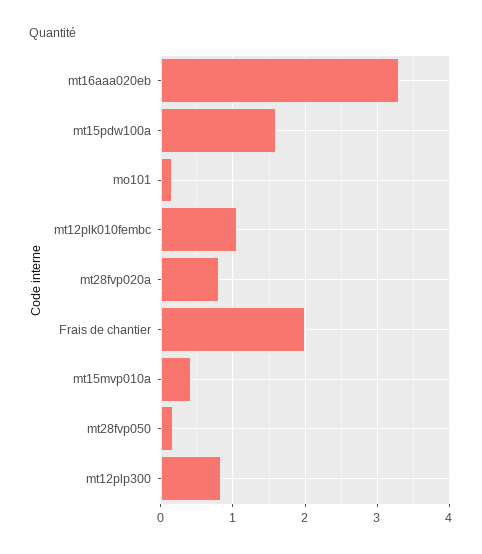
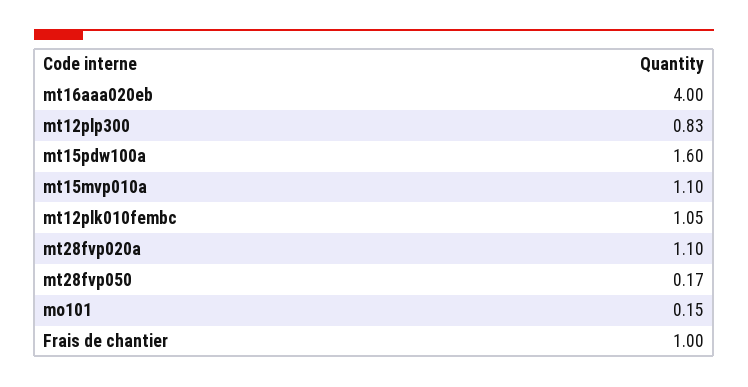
  {
-   "mt16aaa020eb": 3.3,
+   "mt16aaa020eb": 4,
    "mt15pdw100a": 1.6,
    "mo101": 0.15,
    "mt12plk010fembc": 1.05,
-   "mt28fvp020a": 0.8,
+   "mt28fvp020a": 1.1,
-   "Frais de chantier": 2,
+   "Frais de chantier": 1,
-   "mt15mvp010a": 0.4,
+   "mt15mvp010a": 1.1,
    "mt28fvp050": 0.17,
    "mt12plp300": 0.83
  }

